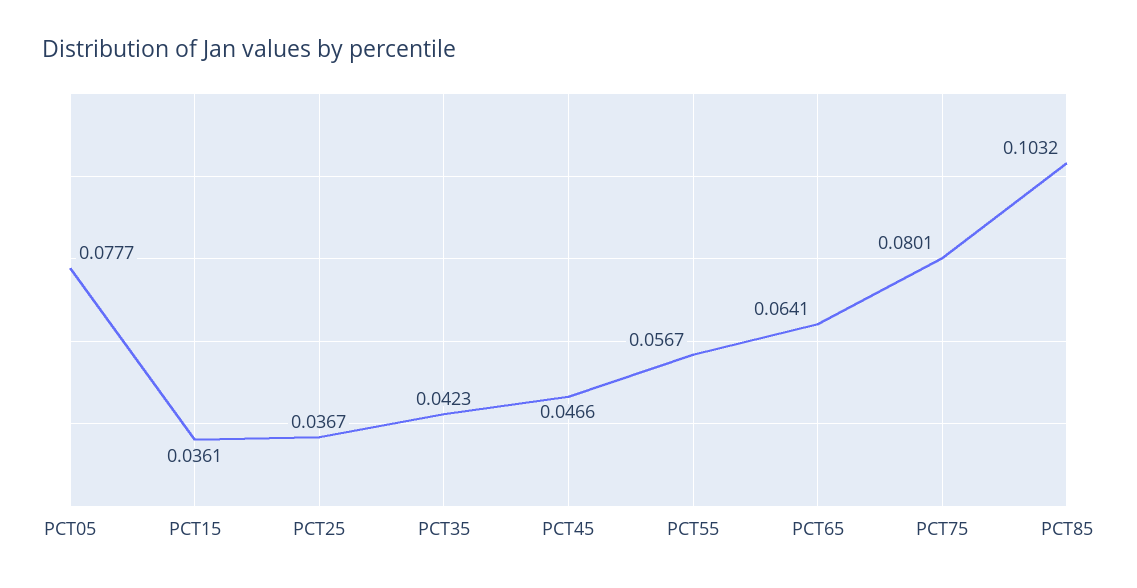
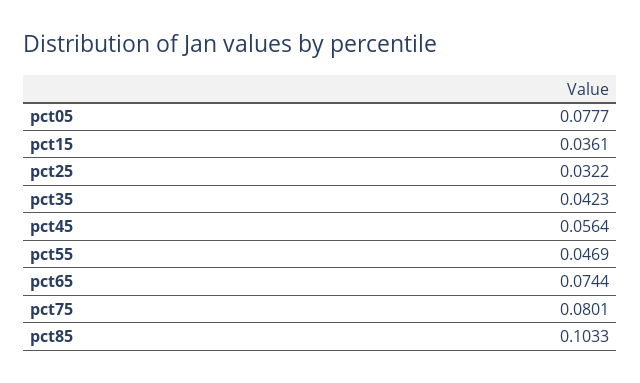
  {
    "PCT05": 0.0777,
    "PCT15": 0.0361,
-   "PCT25": 0.0367,
+   "PCT25": 0.0322,
    "PCT35": 0.0423,
-   "PCT45": 0.0466,
+   "PCT45": 0.0564,
-   "PCT55": 0.0567,
+   "PCT55": 0.0469,
-   "PCT65": 0.0641,
+   "PCT65": 0.0744,
    "PCT75": 0.0801,
-   "PCT85": 0.1032
+   "PCT85": 0.1033
  }

